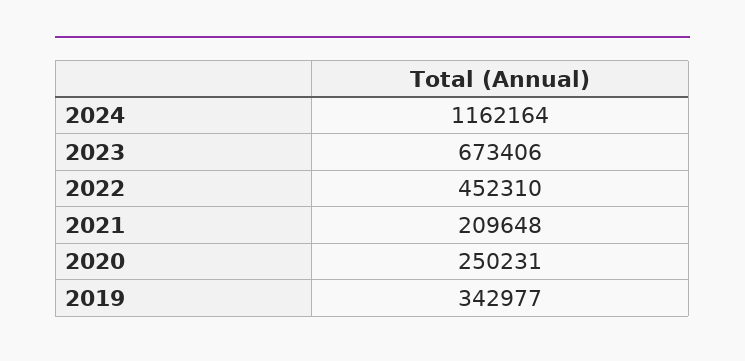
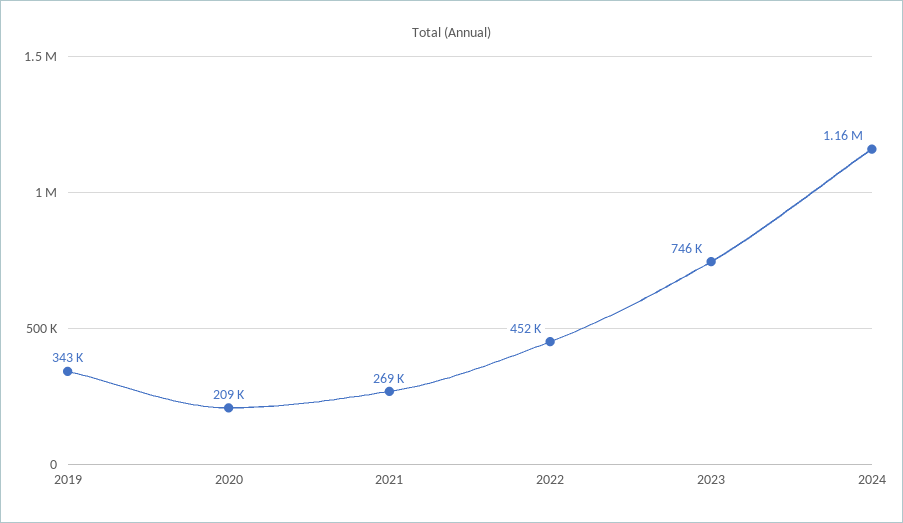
  {
    "2024": 1162164,
-   "2023": 673406,
+   "2023": 746000,
    "2022": 452310,
-   "2021": 209648,
+   "2021": 269000,
-   "2020": 250231,
+   "2020": 209000,
    "2019": 342977
  }

